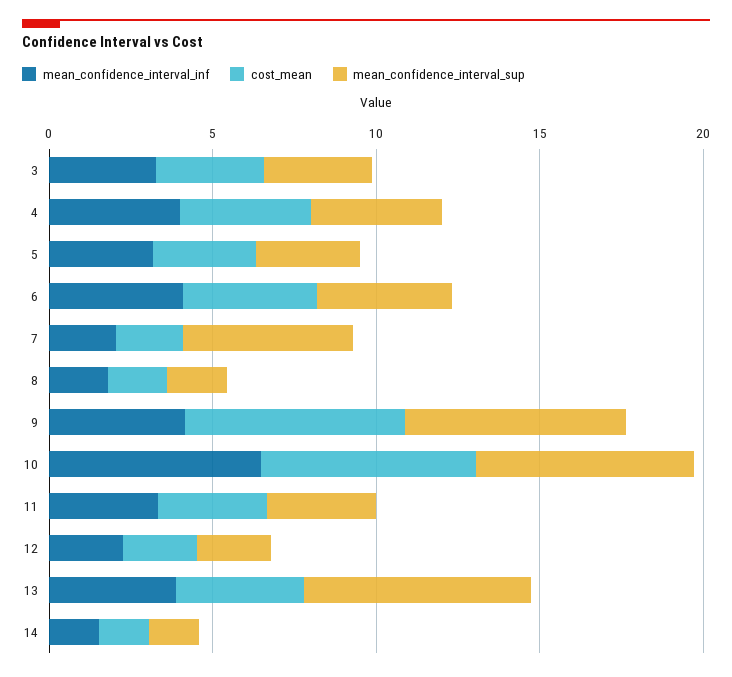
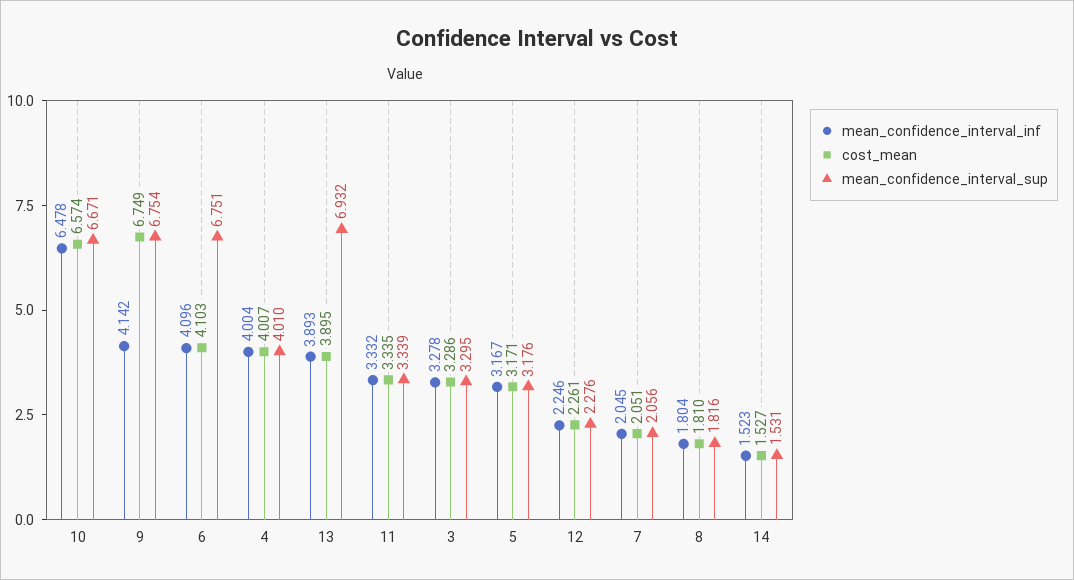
  {
    "mean_confidence_interval_inf": {
      "3": 3.278,
      "4": 4.004,
      "5": 3.167,
      "6": 4.096,
      "7": 2.045,
      "8": 1.804,
      "9": 4.142,
      "10": 6.478,
      "11": 3.332,
      "12": 2.246,
      "13": 3.893,
      "14": 1.523
    },
    "cost_mean": {
      "3": 3.286,
      "4": 4.007,
      "5": 3.171,
      "6": 4.103,
      "7": 2.051,
      "8": 1.81,
      "9": 6.749,
      "10": 6.574,
      "11": 3.335,
      "12": 2.261,
      "13": 3.895,
      "14": 1.527
    },
    "mean_confidence_interval_sup": {
      "3": 3.295,
      "4": 4.01,
      "5": 3.176,
-     "6": 4,
+     "6": 6.751,
-     "7": 5,
+     "7": 2.056,
      "8": 1.816,
      "9": 6.754,
      "10": 6.671,
      "11": 3.339,
      "12": 2.276,
      "13": 6.932,
      "14": 1.531
    }
  }

